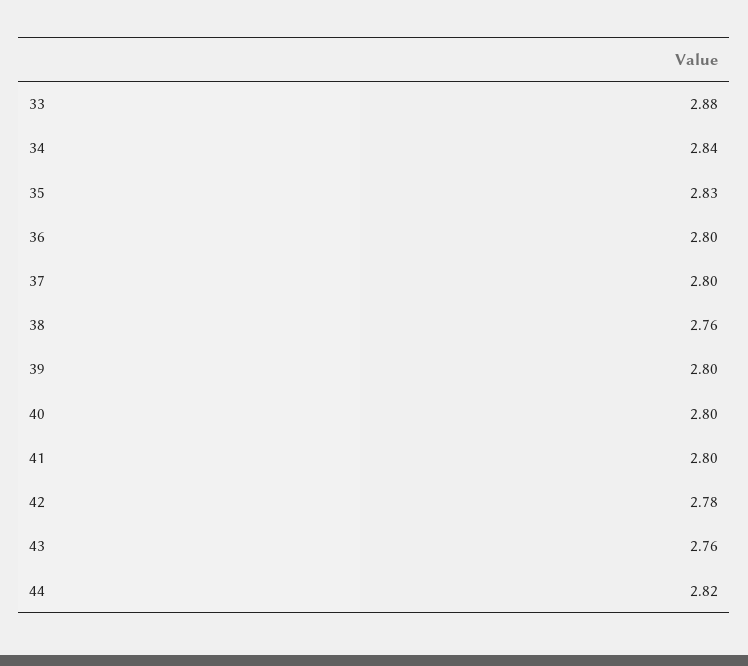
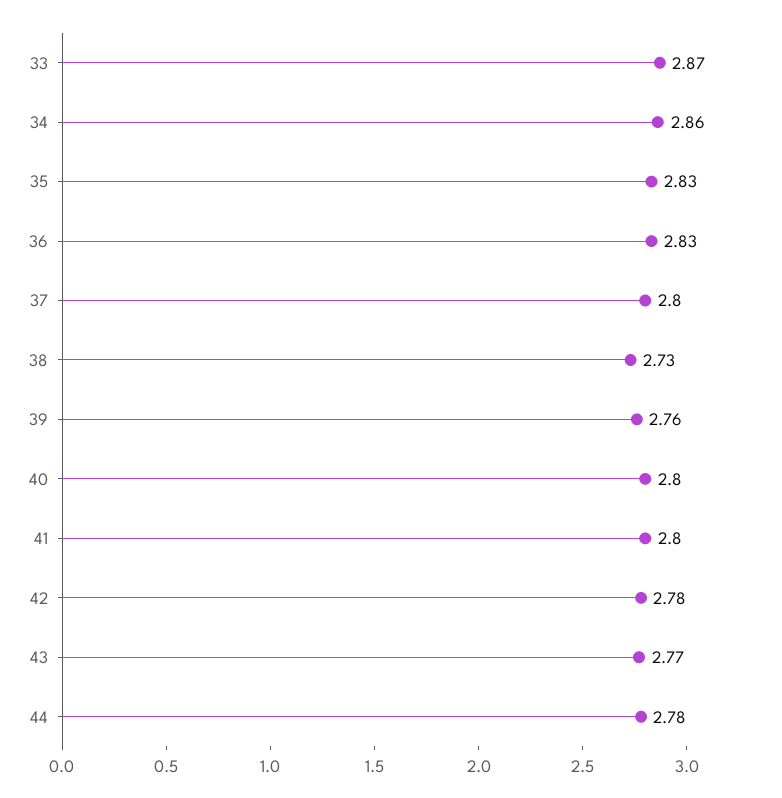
  {
-   "33": 2.88,
+   "33": 2.87,
-   "34": 2.84,
+   "34": 2.86,
    "35": 2.83,
-   "36": 2.8,
+   "36": 2.83,
    "37": 2.8,
-   "38": 2.76,
+   "38": 2.73,
-   "39": 2.8,
+   "39": 2.76,
    "40": 2.8,
    "41": 2.8,
    "42": 2.78,
-   "43": 2.76,
+   "43": 2.77,
-   "44": 2.82
+   "44": 2.78
  }

